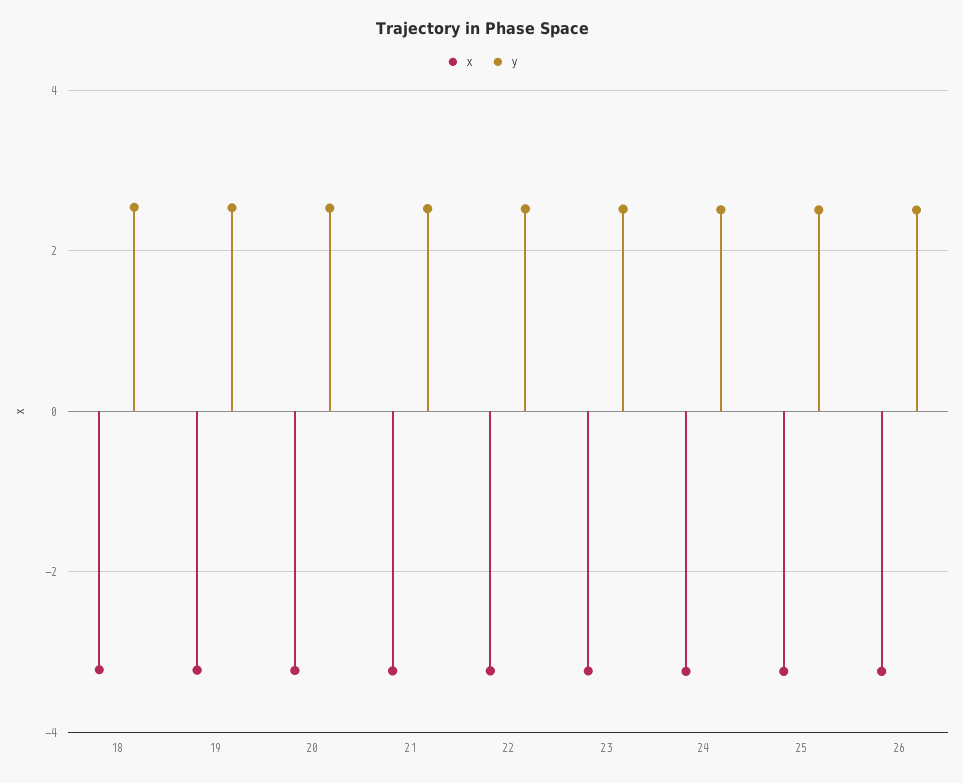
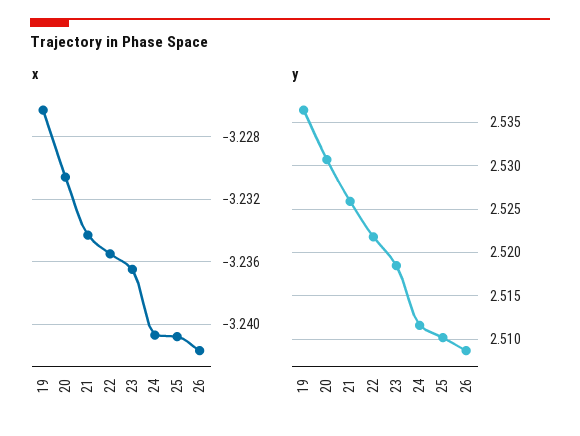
  {
    "x": {
-     "18": -3.2,
      "19": -3.2265,
      "20": -3.2305,
      "21": -3.2345,
      "22": -3.2355,
      "23": -3.2365,
      "24": -3.2405,
      "25": -3.241,
      "26": -3.2415
    },
    "y": {
-     "18": 2.6,
      "19": 2.536,
      "20": 2.531,
      "21": 2.526,
      "22": 2.522,
      "23": 2.519,
      "24": 2.512,
      "25": 2.51,
      "26": 2.509
    }
  }

